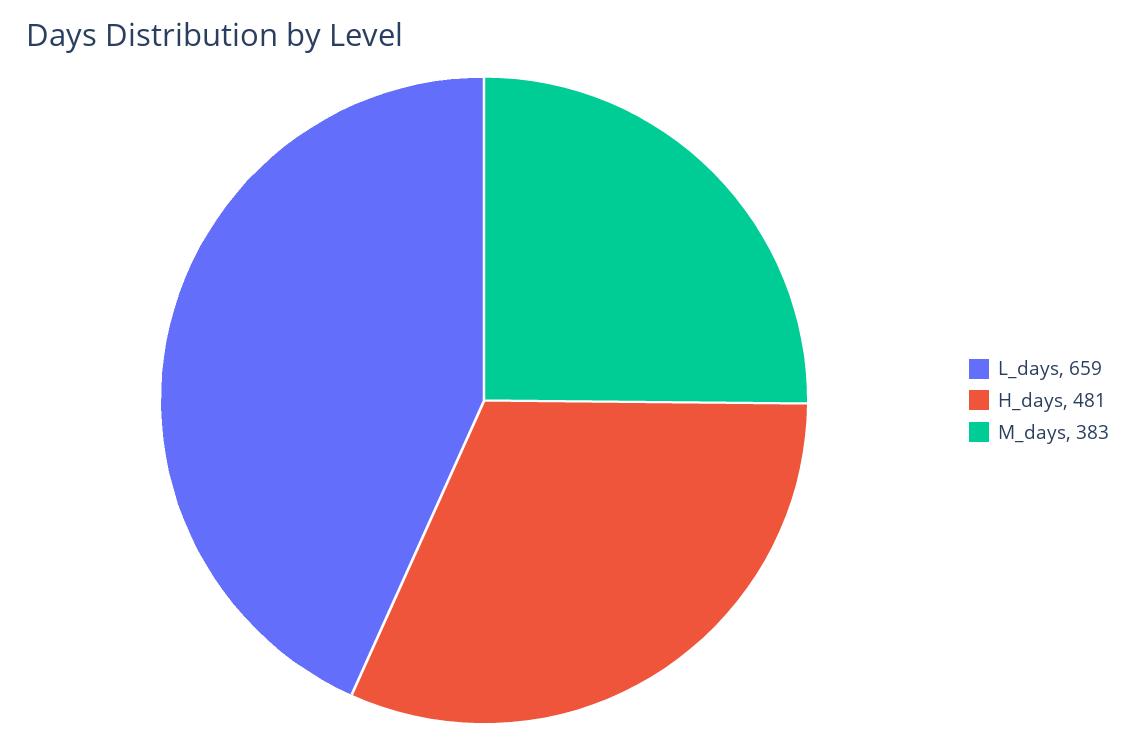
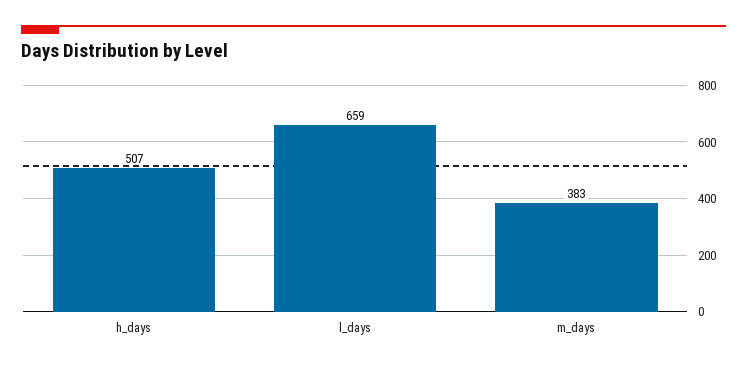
  {
    "L_days": 659,
-   "H_days": 481,
+   "H_days": 507,
    "M_days": 383
  }

